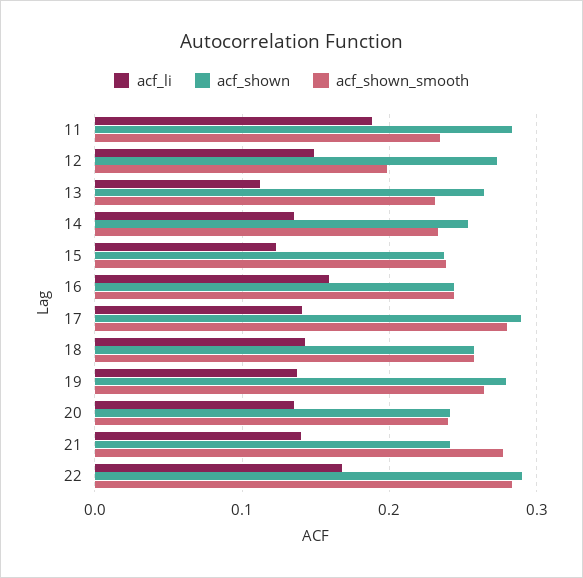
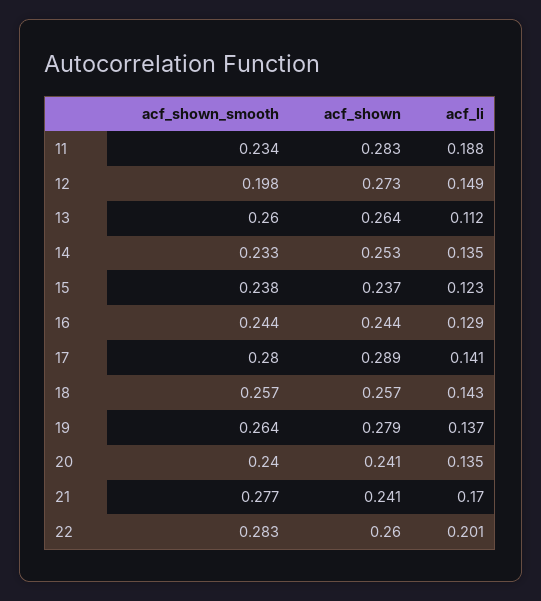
  {
    "acf_li": {
      "11": 0.188,
      "12": 0.149,
      "13": 0.112,
      "14": 0.135,
      "15": 0.123,
-     "16": 0.16,
+     "16": 0.129,
      "17": 0.141,
      "18": 0.143,
      "19": 0.137,
      "20": 0.135,
-     "21": 0.14,
+     "21": 0.17,
-     "22": 0.17
+     "22": 0.201
    },
    "acf_shown": {
      "11": 0.283,
      "12": 0.273,
      "13": 0.264,
      "14": 0.253,
      "15": 0.237,
      "16": 0.244,
      "17": 0.289,
      "18": 0.257,
      "19": 0.279,
      "20": 0.241,
      "21": 0.241,
-     "22": 0.29
+     "22": 0.26
    },
    "acf_shown_smooth": {
      "11": 0.234,
      "12": 0.198,
-     "13": 0.23,
+     "13": 0.26,
      "14": 0.233,
      "15": 0.238,
      "16": 0.244,
      "17": 0.28,
      "18": 0.257,
      "19": 0.264,
      "20": 0.24,
      "21": 0.277,
      "22": 0.283
    }
  }

